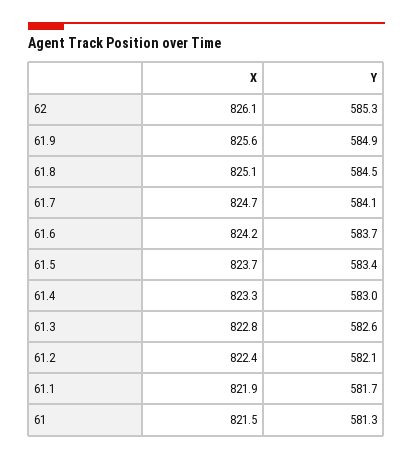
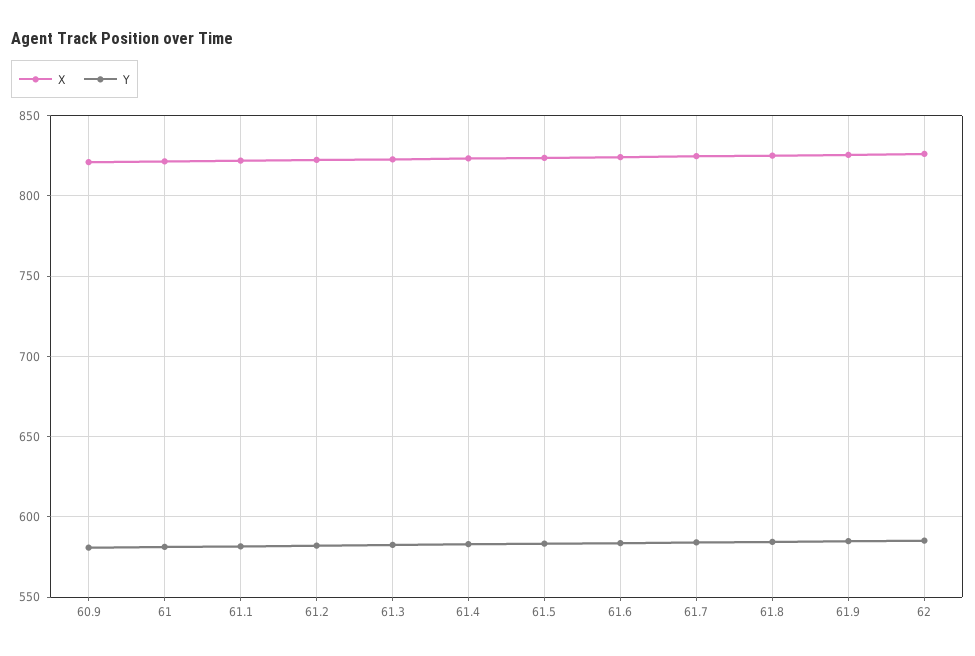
  {
    "X": {
      "62": 826.1,
      "61.9": 825.6,
      "61.8": 825.1,
      "61.7": 824.7,
      "61.6": 824.2,
      "61.5": 823.7,
      "61.4": 823.3,
      "61.3": 822.8,
      "61.2": 822.4,
      "61.1": 821.9,
-     "61": 821.5
+     "61": 821.5,
+     "60.9": 820
    },
    "Y": {
      "62": 585.3,
      "61.9": 584.9,
      "61.8": 584.5,
      "61.7": 584.1,
      "61.6": 583.7,
      "61.5": 583.4,
      "61.4": 583,
      "61.3": 582.6,
      "61.2": 582.1,
      "61.1": 581.7,
-     "61": 581.3
+     "61": 581.3,
+     "60.9": 580
    }
  }

